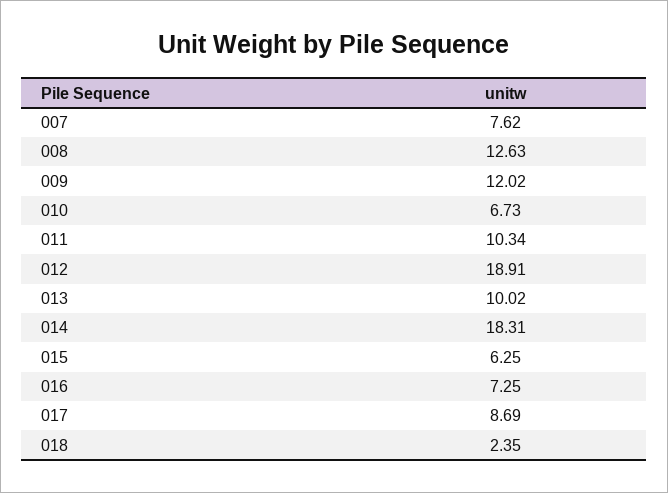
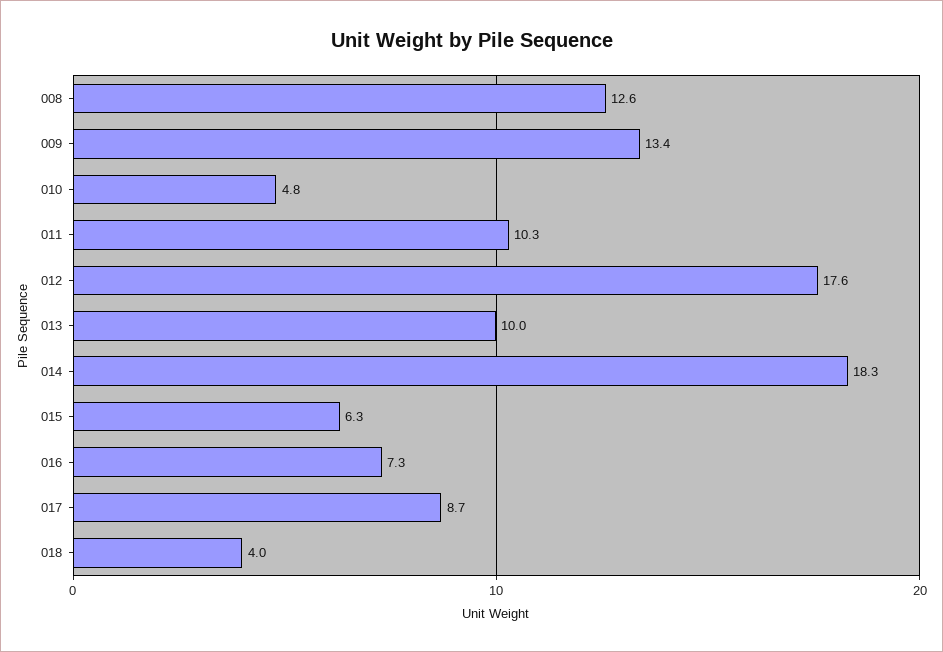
  {
-   "007": 7.62,
    "008": 12.63,
-   "009": 12.02,
+   "009": 13.4,
-   "010": 6.73,
+   "010": 4.8,
    "011": 10.34,
-   "012": 18.91,
+   "012": 17.6,
    "013": 10.02,
    "014": 18.31,
    "015": 6.25,
    "016": 7.25,
    "017": 8.69,
-   "018": 2.35
+   "018": 4
  }

